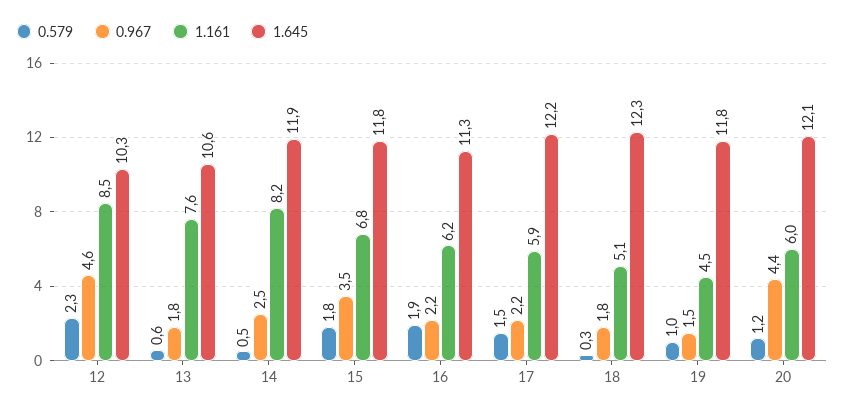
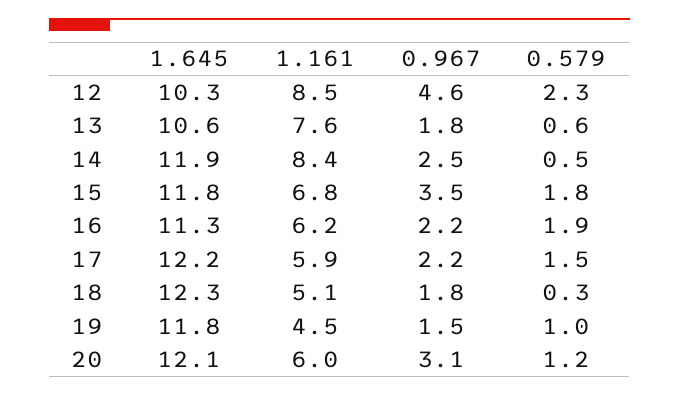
  {
    "0.579": {
      "12": 2.3,
      "13": 0.6,
      "14": 0.5,
      "15": 1.8,
      "16": 1.9,
      "17": 1.5,
      "18": 0.3,
      "19": 1,
      "20": 1.2
    },
    "0.967": {
      "12": 4.6,
      "13": 1.8,
      "14": 2.5,
      "15": 3.5,
      "16": 2.2,
      "17": 2.2,
      "18": 1.8,
      "19": 1.5,
-     "20": 4.4
+     "20": 3.1
    },
    "1.161": {
      "12": 8.5,
      "13": 7.6,
-     "14": 8.2,
+     "14": 8.4,
      "15": 6.8,
      "16": 6.2,
      "17": 5.9,
      "18": 5.1,
      "19": 4.5,
      "20": 6
    },
    "1.645": {
      "12": 10.3,
      "13": 10.6,
      "14": 11.9,
      "15": 11.8,
      "16": 11.3,
      "17": 12.2,
      "18": 12.3,
      "19": 11.8,
      "20": 12.1
    }
  }

